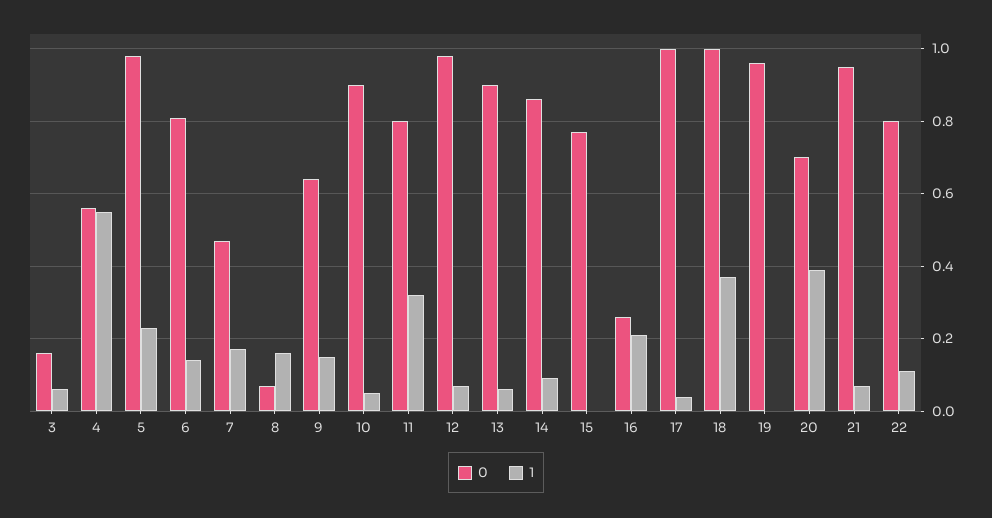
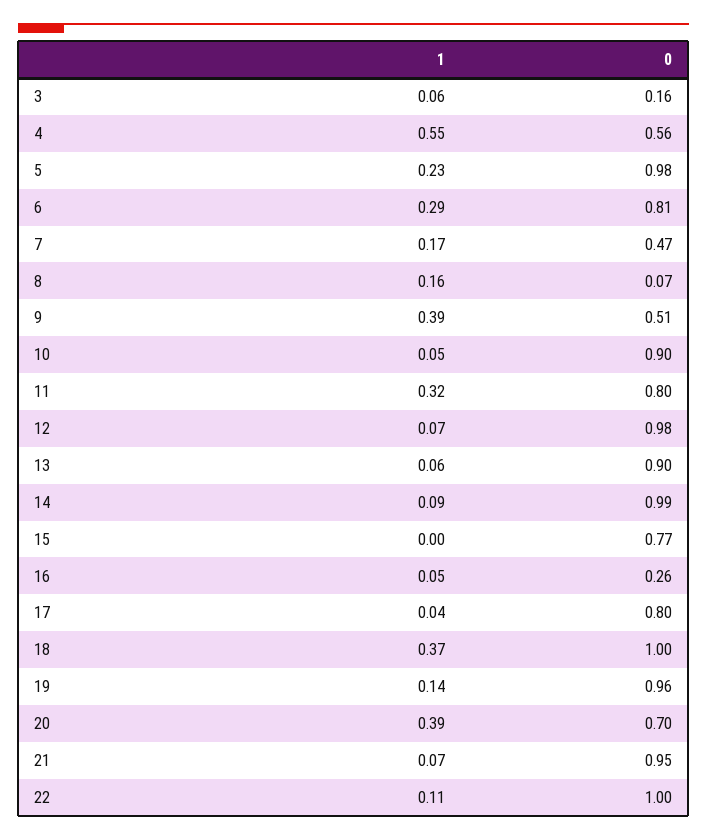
  {
    "0": {
      "3": 0.16,
      "4": 0.56,
      "5": 0.98,
      "6": 0.81,
      "7": 0.47,
      "8": 0.07,
-     "9": 0.65,
+     "9": 0.51,
      "10": 0.9,
      "11": 0.8,
      "12": 0.98,
      "13": 0.9,
-     "14": 0.85,
+     "14": 0.99,
      "15": 0.77,
      "16": 0.26,
-     "17": 1,
+     "17": 0.8,
      "18": 1,
      "19": 0.96,
      "20": 0.7,
      "21": 0.95,
-     "22": 0.8
+     "22": 1
    },
    "1": {
      "3": 0.06,
      "4": 0.55,
      "5": 0.23,
-     "6": 0.15,
+     "6": 0.29,
      "7": 0.17,
      "8": 0.16,
-     "9": 0.15,
+     "9": 0.39,
      "10": 0.05,
      "11": 0.32,
      "12": 0.07,
      "13": 0.06,
      "14": 0.09,
      "15": 0,
-     "16": 0.2,
+     "16": 0.05,
      "17": 0.04,
      "18": 0.37,
-     "19": 0,
+     "19": 0.14,
      "20": 0.39,
      "21": 0.07,
      "22": 0.11
    }
  }

